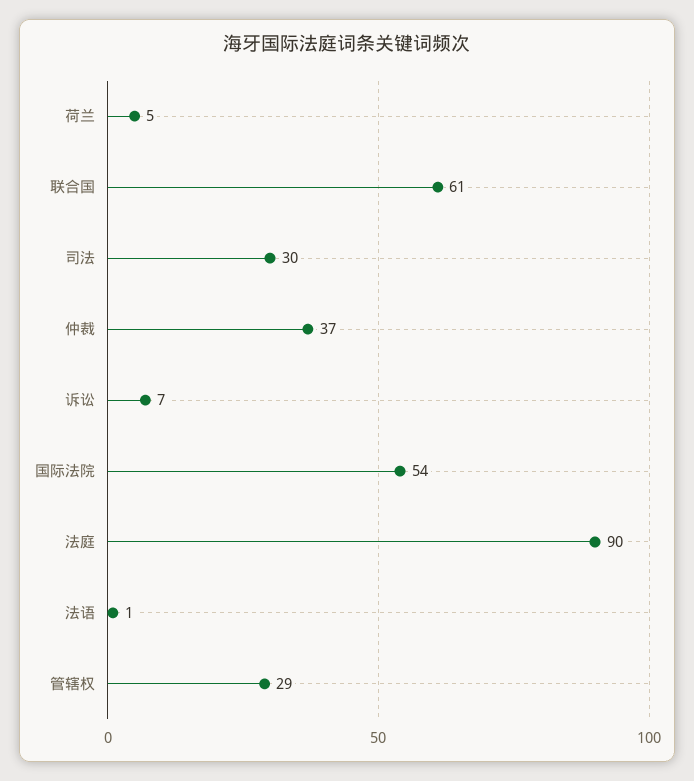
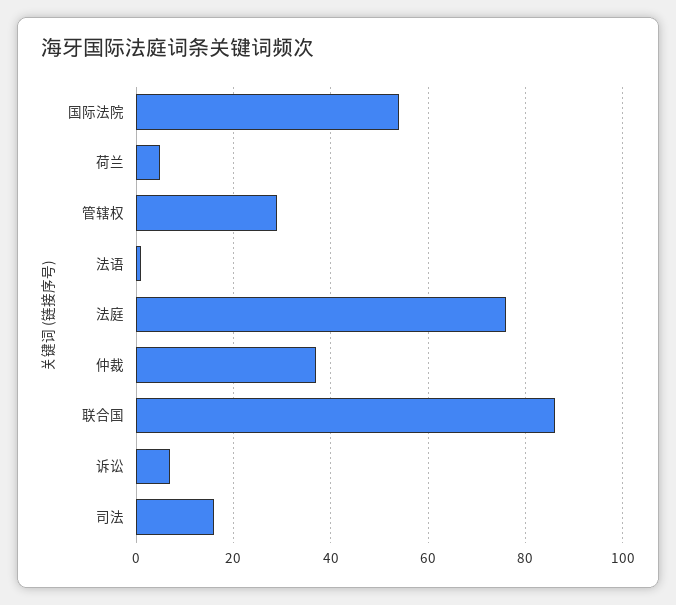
  {
    "荷兰": 5,
-   "联合国": 61,
+   "联合国": 85,
-   "司法": 30,
+   "司法": 15,
    "仲裁": 37,
    "诉讼": 7,
    "国际法院": 54,
-   "法庭": 90,
+   "法庭": 75,
    "法语": 1,
    "管辖权": 29
  }

